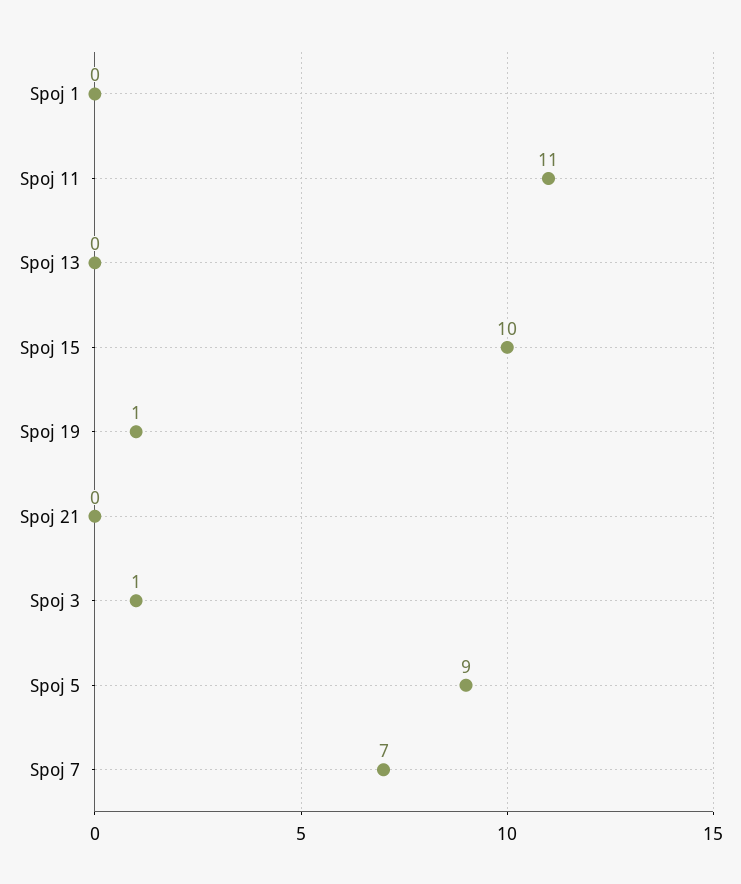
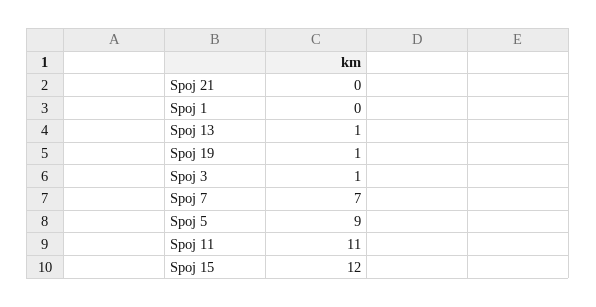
  {
    "Spoj 1": 0,
    "Spoj 11": 11,
-   "Spoj 13": 0,
+   "Spoj 13": 1,
-   "Spoj 15": 10,
+   "Spoj 15": 12,
    "Spoj 19": 1,
    "Spoj 21": 0,
    "Spoj 3": 1,
    "Spoj 5": 9,
    "Spoj 7": 7
  }

